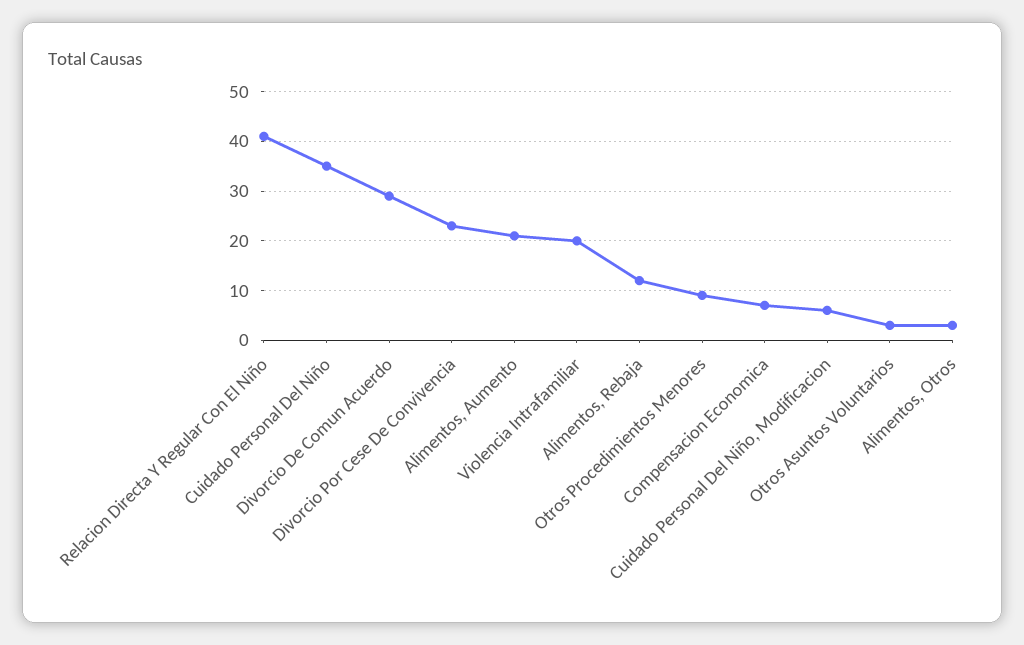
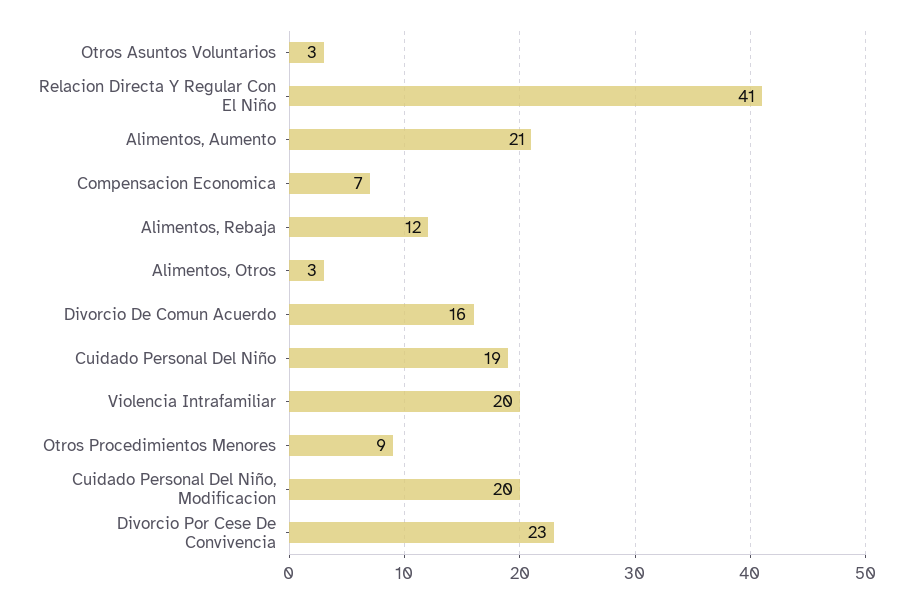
  {
    "Relacion Directa Y Regular Con El Niño": 41,
-   "Cuidado Personal Del Niño": 35,
+   "Cuidado Personal Del Niño": 19,
-   "Divorcio De Comun Acuerdo": 30,
+   "Divorcio De Comun Acuerdo": 16,
    "Divorcio Por Cese De Convivencia": 23,
    "Alimentos, Aumento": 21,
    "Violencia Intrafamiliar": 20,
    "Alimentos, Rebaja": 12,
    "Otros Procedimientos Menores": 9,
    "Compensacion Economica": 7,
-   "Cuidado Personal Del Niño, Modificacion": 5,
+   "Cuidado Personal Del Niño, Modificacion": 20,
    "Otros Asuntos Voluntarios": 3,
    "Alimentos, Otros": 3
  }

